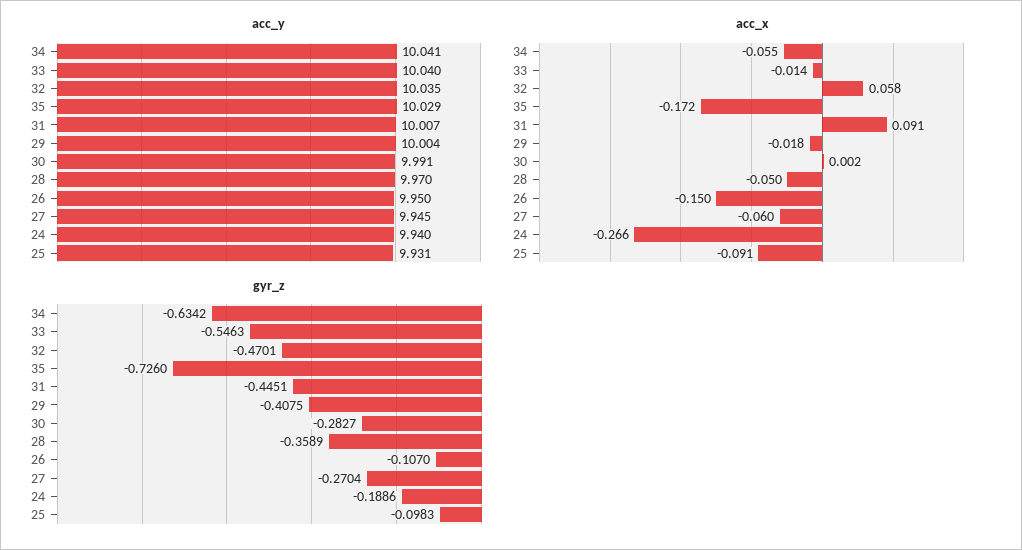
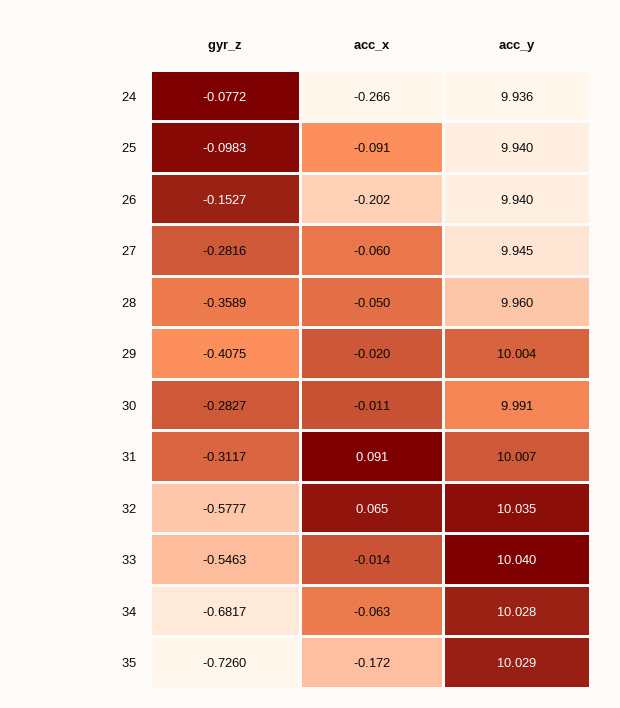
  {
    "acc_y": {
-     "34": 10.041,
+     "34": 10.028,
      "33": 10.04,
      "32": 10.035,
      "35": 10.029,
      "31": 10.007,
      "29": 10.004,
      "30": 9.991,
-     "28": 9.97,
+     "28": 9.96,
-     "26": 9.95,
+     "26": 9.94,
      "27": 9.945,
-     "24": 9.94,
+     "24": 9.936,
-     "25": 9.931
+     "25": 9.94
    },
    "acc_x": {
-     "34": -0.055,
+     "34": -0.063,
      "33": -0.014,
-     "32": 0.058,
+     "32": 0.065,
      "35": -0.172,
      "31": 0.091,
-     "29": -0.018,
+     "29": -0.02,
-     "30": 0.002,
+     "30": -0.011,
      "28": -0.05,
-     "26": -0.15,
+     "26": -0.202,
      "27": -0.06,
      "24": -0.266,
      "25": -0.091
    },
    "gyr_z": {
-     "34": -0.6342,
+     "34": -0.6817,
      "33": -0.5463,
-     "32": -0.4701,
+     "32": -0.5777,
      "35": -0.726,
-     "31": -0.4451,
+     "31": -0.3117,
      "29": -0.4075,
      "30": -0.2827,
      "28": -0.3589,
-     "26": -0.107,
+     "26": -0.1527,
-     "27": -0.2704,
+     "27": -0.2816,
-     "24": -0.1886,
+     "24": -0.0772,
      "25": -0.0983
    }
  }

